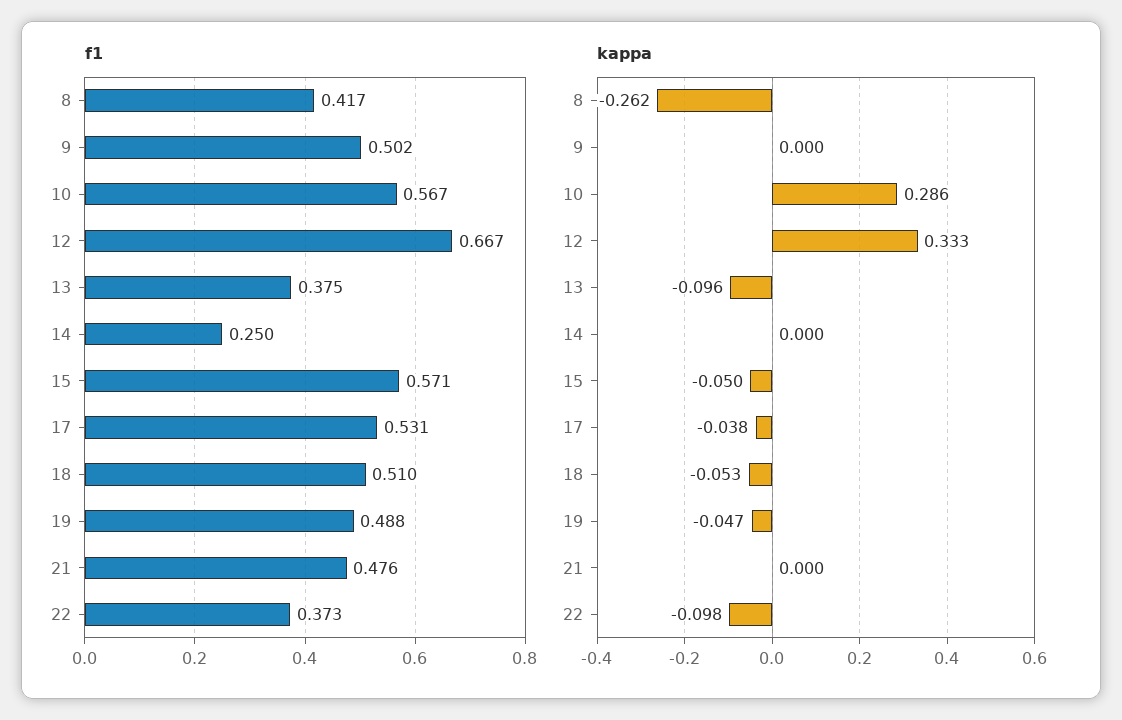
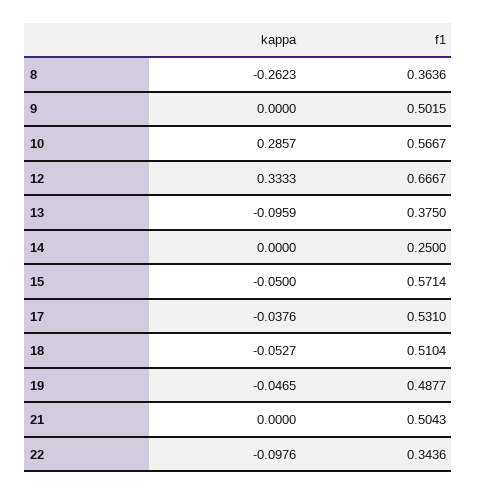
  {
    "f1": {
-     "8": 0.417,
+     "8": 0.3636,
      "9": 0.5015,
      "10": 0.5667,
      "12": 0.6667,
      "13": 0.375,
      "14": 0.25,
      "15": 0.5714,
      "17": 0.531,
      "18": 0.5104,
      "19": 0.4877,
-     "21": 0.476,
+     "21": 0.5043,
-     "22": 0.373
+     "22": 0.3436
    },
    "kappa": {
      "8": -0.2623,
      "9": 0,
      "10": 0.2857,
      "12": 0.3333,
      "13": -0.0959,
      "14": 0,
      "15": -0.05,
      "17": -0.0376,
      "18": -0.0527,
      "19": -0.0465,
      "21": 0,
      "22": -0.0976
    }
  }

